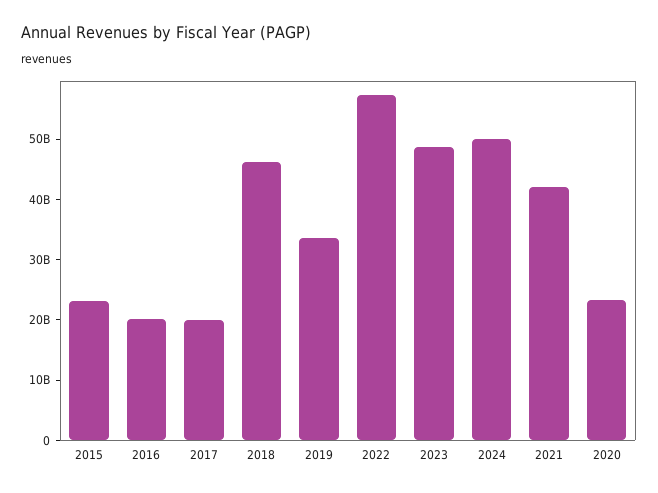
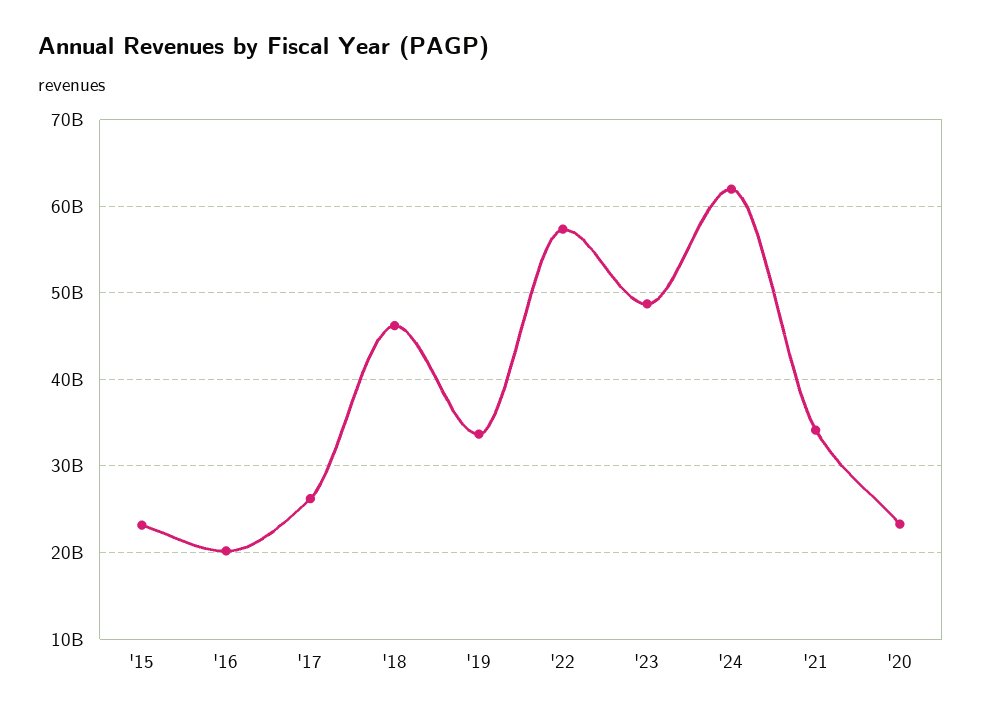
  {
    "2015": 23000000000,
    "2016": 20000000000,
-   "2017": 20000000000,
+   "2017": 26000000000,
    "2018": 46000000000,
    "2019": 34000000000,
    "2022": 57000000000,
    "2023": 49000000000,
-   "2024": 50000000000,
+   "2024": 62000000000,
-   "2021": 42000000000,
+   "2021": 34000000000,
    "2020": 23000000000
  }

